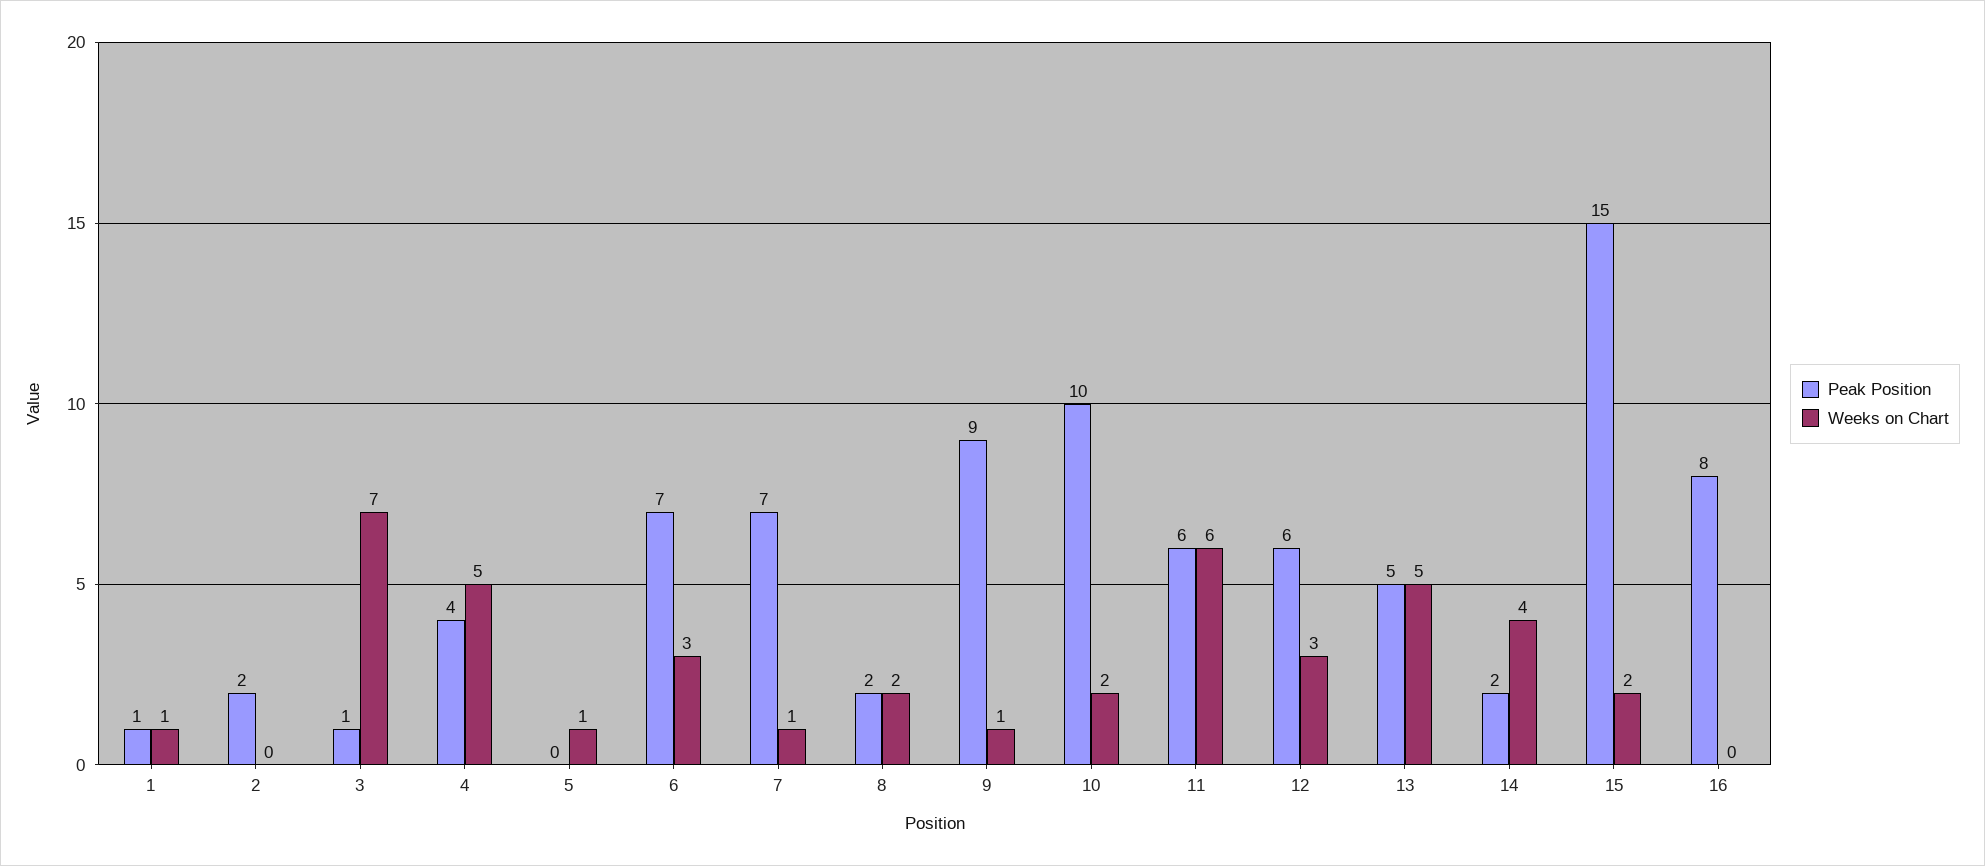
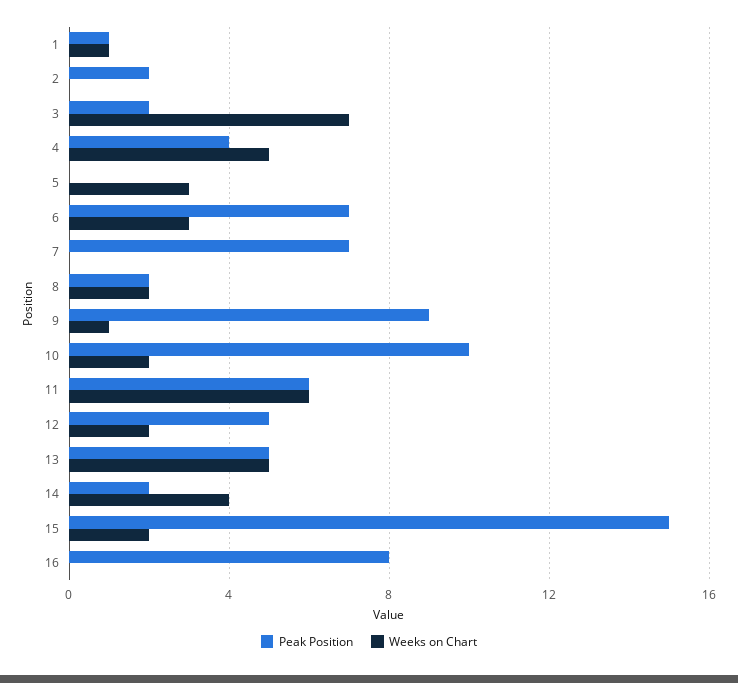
  {
    "Peak Position": {
      "1": 1,
      "2": 2,
-     "3": 1,
+     "3": 2,
      "4": 4,
      "5": 0,
      "6": 7,
      "7": 7,
      "8": 2,
      "9": 9,
      "10": 10,
      "11": 6,
-     "12": 6,
+     "12": 5,
      "13": 5,
      "14": 2,
      "15": 15,
      "16": 8
    },
    "Weeks on Chart": {
      "1": 1,
      "2": 0,
      "3": 7,
      "4": 5,
-     "5": 1,
+     "5": 3,
      "6": 3,
-     "7": 1,
+     "7": 0,
      "8": 2,
      "9": 1,
      "10": 2,
      "11": 6,
-     "12": 3,
+     "12": 2,
      "13": 5,
      "14": 4,
      "15": 2,
      "16": 0
    }
  }

